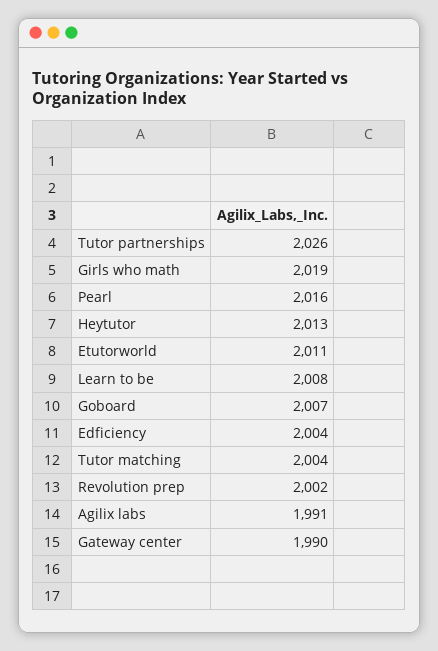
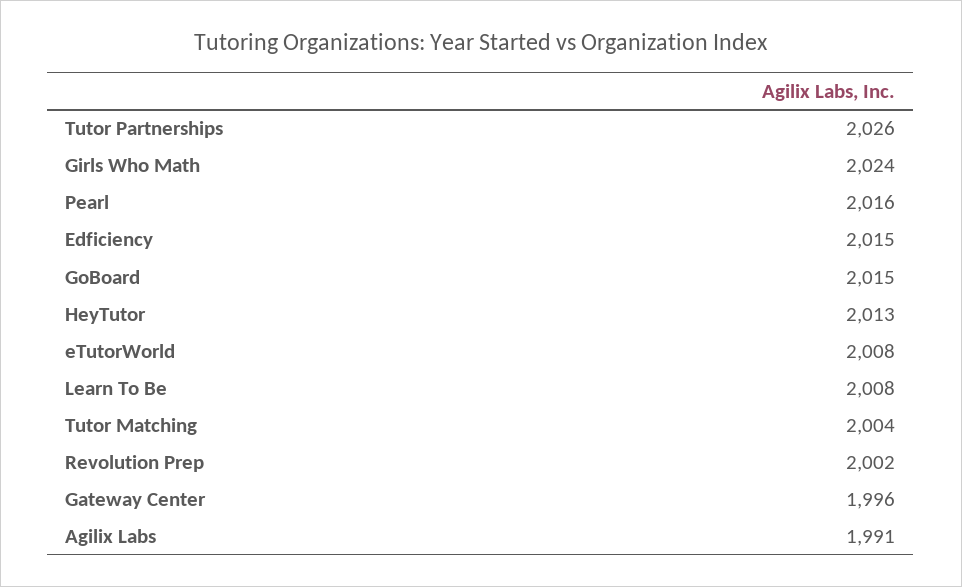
  {
    "Tutor partnerships": 2026,
-   "Girls who math": 2019,
+   "Girls who math": 2024,
    "Pearl": 2016,
    "Heytutor": 2013,
-   "Etutorworld": 2011,
+   "Etutorworld": 2008,
    "Learn to be": 2008,
-   "Goboard": 2007,
+   "Goboard": 2015,
-   "Edficiency": 2004,
+   "Edficiency": 2015,
    "Tutor matching": 2004,
    "Revolution prep": 2002,
    "Agilix labs": 1991,
-   "Gateway center": 1990
+   "Gateway center": 1996
  }

